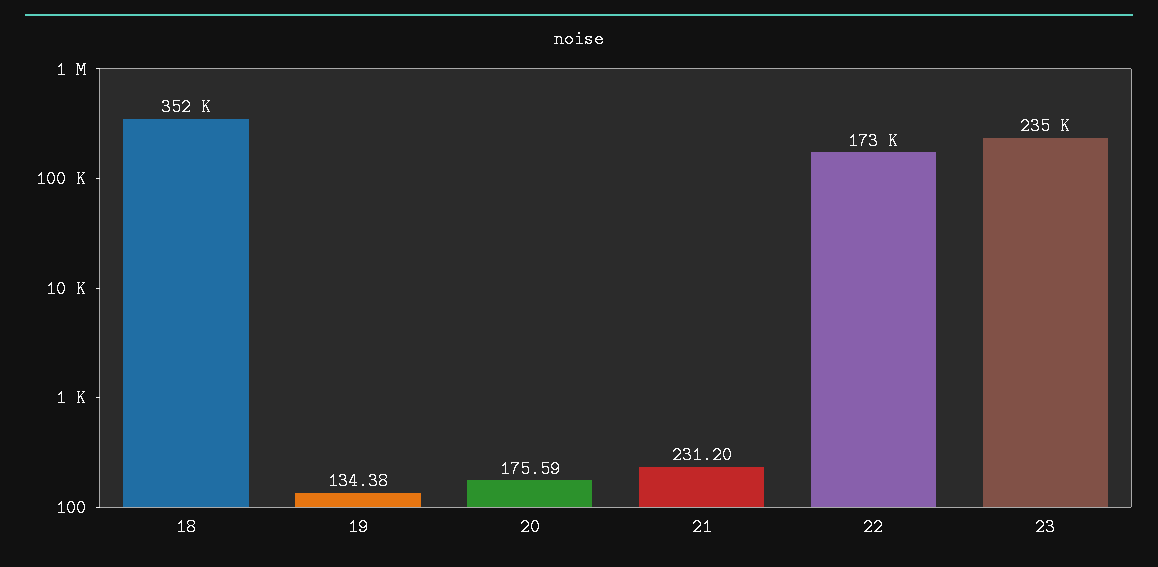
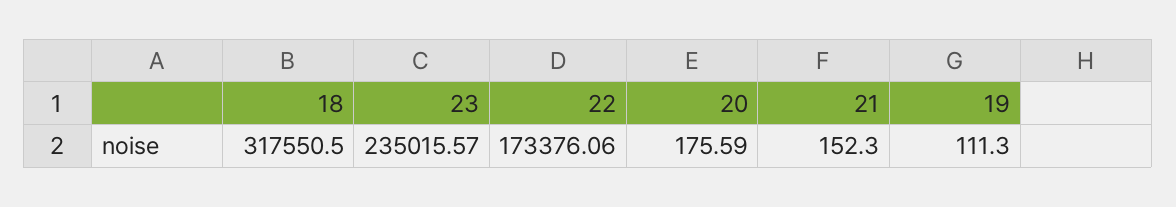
  {
-   "18": 352000,
+   "18": 317550.5,
-   "19": 134.38,
+   "19": 111.3,
    "20": 175.59,
-   "21": 231.2,
+   "21": 152.3,
    "22": 173376.06,
    "23": 235015.57
  }

